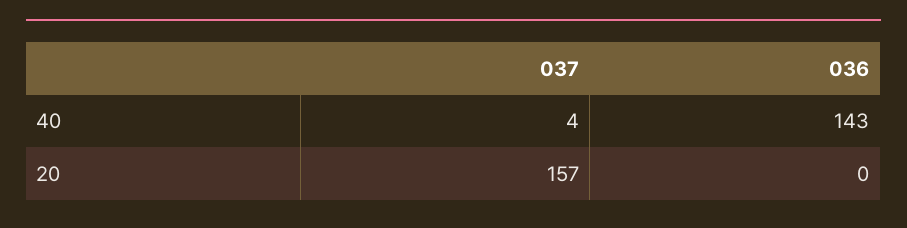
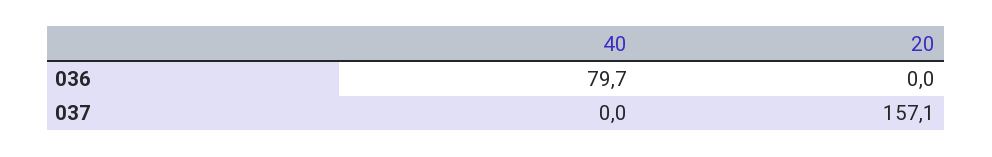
  {
    "037": {
-     "40": 4,
+     "40": 0,
      "20": 157.1
    },
    "036": {
-     "40": 143,
+     "40": 79.7,
      "20": 0
    }
  }

